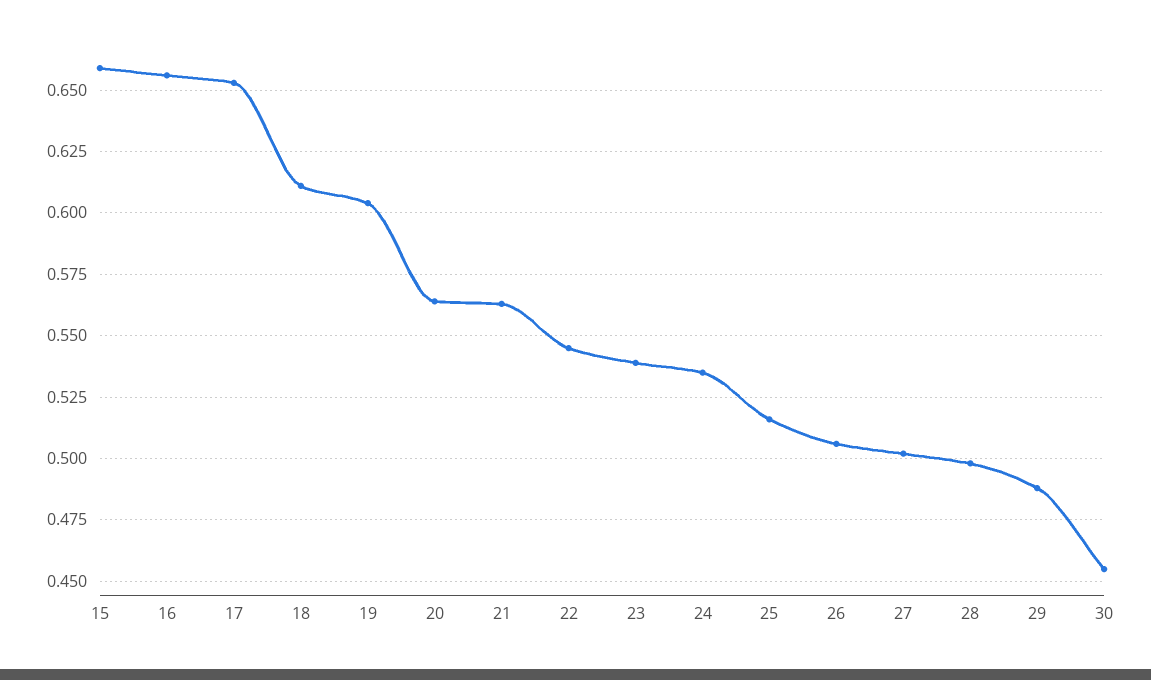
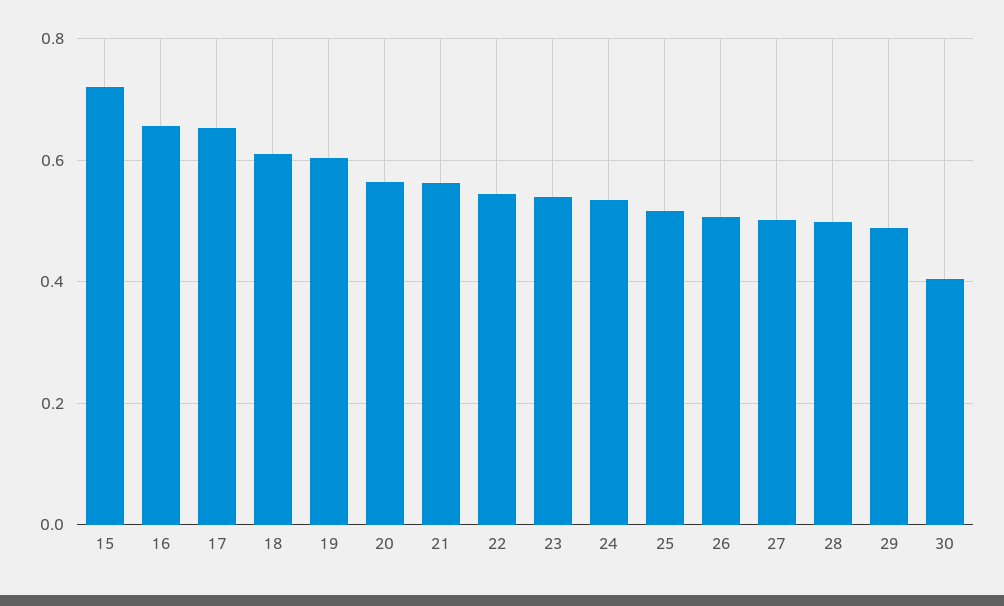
  {
-   "15": 0.66,
+   "15": 0.72,
    "16": 0.655,
    "17": 0.655,
    "18": 0.61,
    "19": 0.605,
    "20": 0.565,
    "21": 0.565,
    "22": 0.545,
    "23": 0.54,
    "24": 0.535,
    "25": 0.515,
    "26": 0.505,
    "27": 0.5,
    "28": 0.5,
    "29": 0.49,
-   "30": 0.455
+   "30": 0.4
  }

